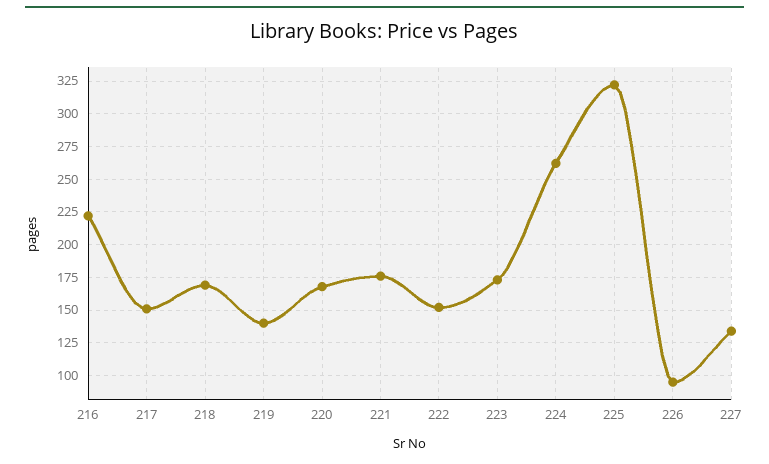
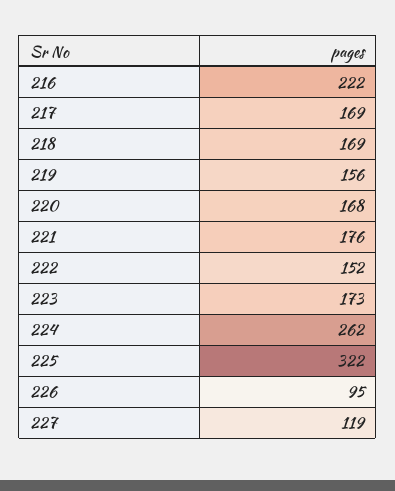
  {
    "216": 222,
-   "217": 150,
+   "217": 169,
    "218": 169,
-   "219": 140,
+   "219": 156,
    "220": 168,
    "221": 176,
    "222": 152,
    "223": 173,
    "224": 262,
    "225": 322,
    "226": 95,
-   "227": 135
+   "227": 119
  }

